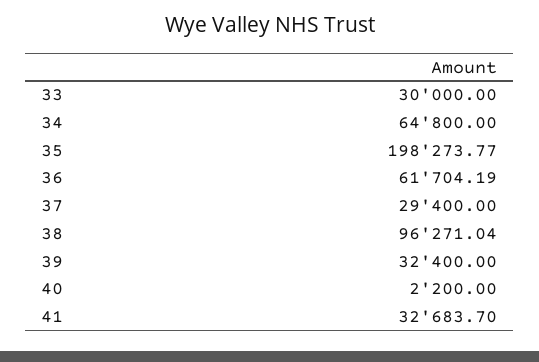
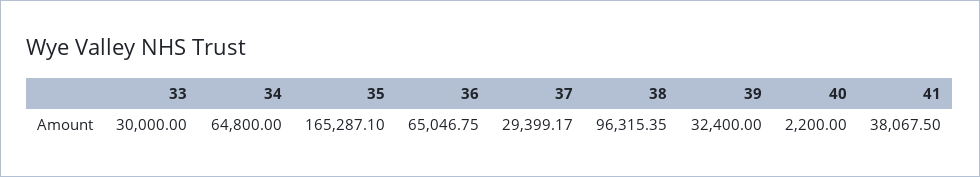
  {
    "33": 30000,
    "34": 64800,
-   "35": 198273.77,
+   "35": 165287.1,
-   "36": 61704.19,
+   "36": 65046.75,
-   "37": 29400,
+   "37": 29399.17,
-   "38": 96271.04,
+   "38": 96315.35,
    "39": 32400,
    "40": 2200,
-   "41": 32683.7
+   "41": 38067.5
  }

